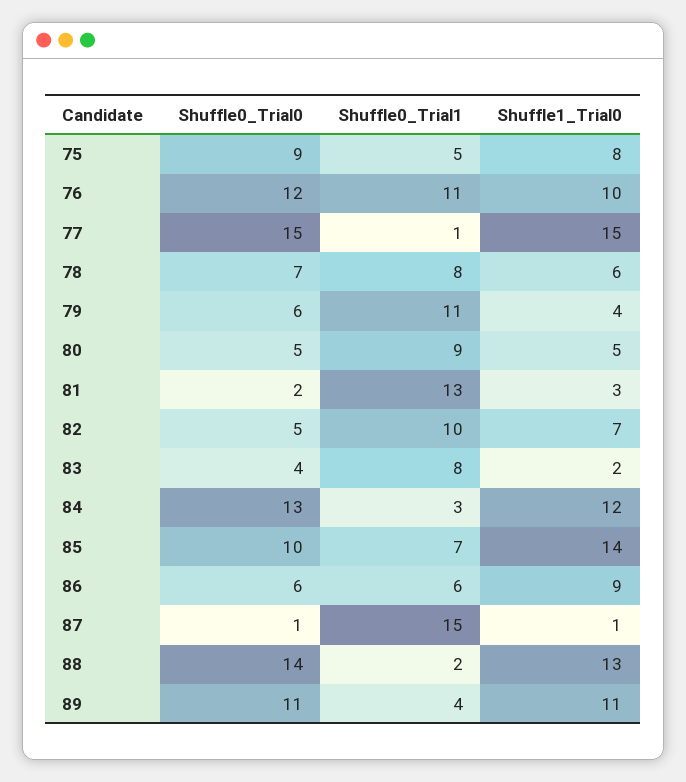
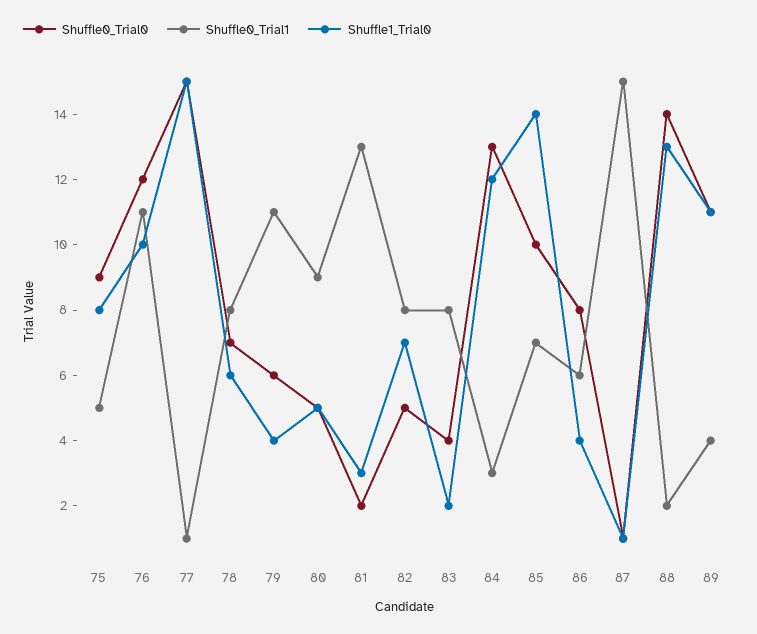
  {
    "Shuffle0_Trial0": {
      "75": 9,
      "76": 12,
      "77": 15,
      "78": 7,
      "79": 6,
      "80": 5,
      "81": 2,
      "82": 5,
      "83": 4,
      "84": 13,
      "85": 10,
-     "86": 6,
+     "86": 8,
      "87": 1,
      "88": 14,
      "89": 11
    },
    "Shuffle0_Trial1": {
      "75": 5,
      "76": 11,
      "77": 1,
      "78": 8,
      "79": 11,
      "80": 9,
      "81": 13,
-     "82": 10,
+     "82": 8,
      "83": 8,
      "84": 3,
      "85": 7,
      "86": 6,
      "87": 15,
      "88": 2,
      "89": 4
    },
    "Shuffle1_Trial0": {
      "75": 8,
      "76": 10,
      "77": 15,
      "78": 6,
      "79": 4,
      "80": 5,
      "81": 3,
      "82": 7,
      "83": 2,
      "84": 12,
      "85": 14,
-     "86": 9,
+     "86": 4,
      "87": 1,
      "88": 13,
      "89": 11
    }
  }

